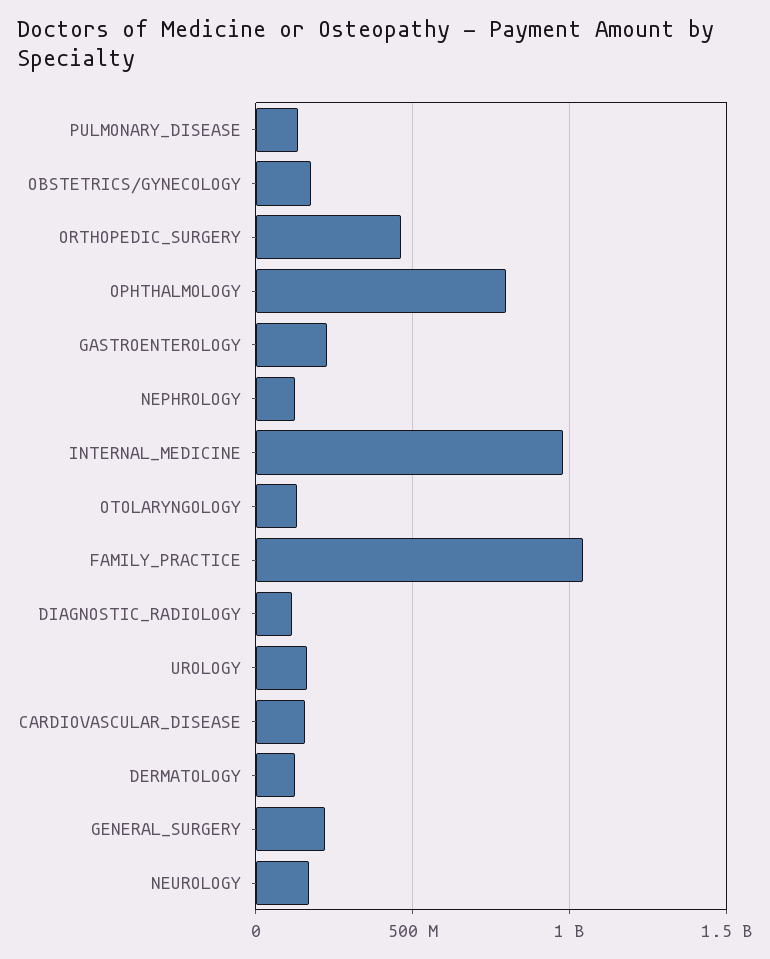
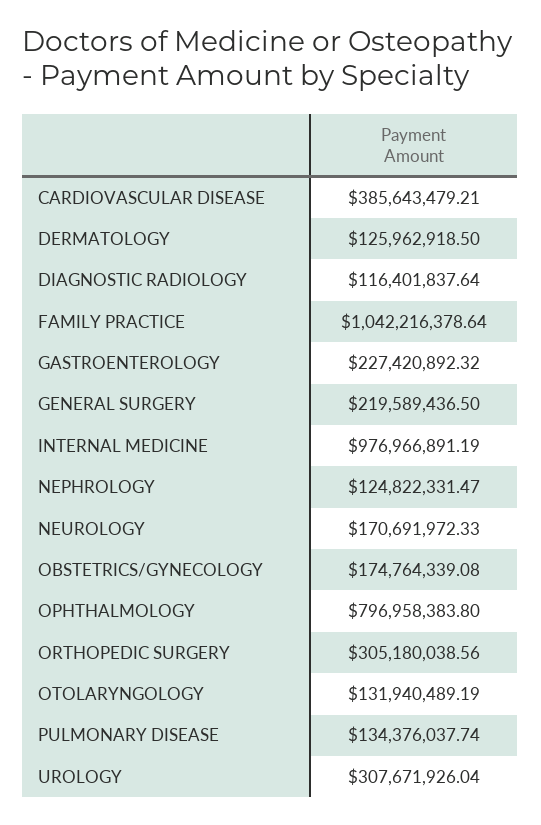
  {
    "PULMONARY_DISEASE": 134376037.74,
    "OBSTETRICS/GYNECOLOGY": 174764339.08,
-   "ORTHOPEDIC_SURGERY": 450000000,
+   "ORTHOPEDIC_SURGERY": 305180038.56,
    "OPHTHALMOLOGY": 796958383.8,
    "GASTROENTEROLOGY": 227420892.32,
    "NEPHROLOGY": 124822331.47,
    "INTERNAL_MEDICINE": 976966891.19,
    "OTOLARYNGOLOGY": 131940489.19,
    "FAMILY_PRACTICE": 1042216378.64,
    "DIAGNOSTIC_RADIOLOGY": 116401837.64,
-   "UROLOGY": 150000000,
+   "UROLOGY": 307671926.04,
-   "CARDIOVASCULAR_DISEASE": 150000000,
+   "CARDIOVASCULAR_DISEASE": 385643479.21,
    "DERMATOLOGY": 125962918.5,
    "GENERAL_SURGERY": 219589436.5,
    "NEUROLOGY": 170691972.33
  }

